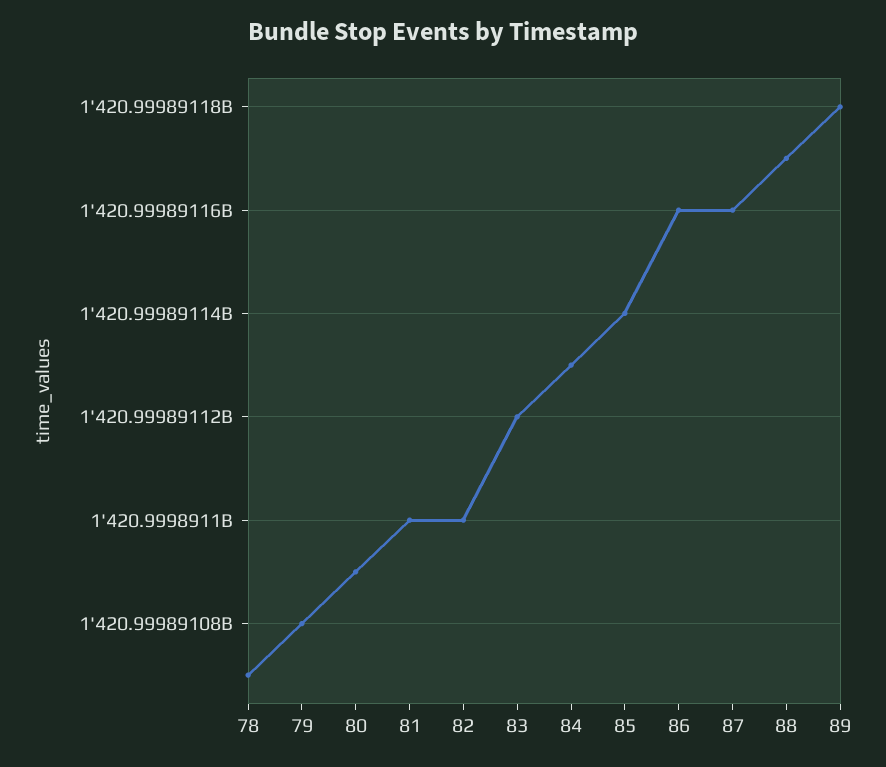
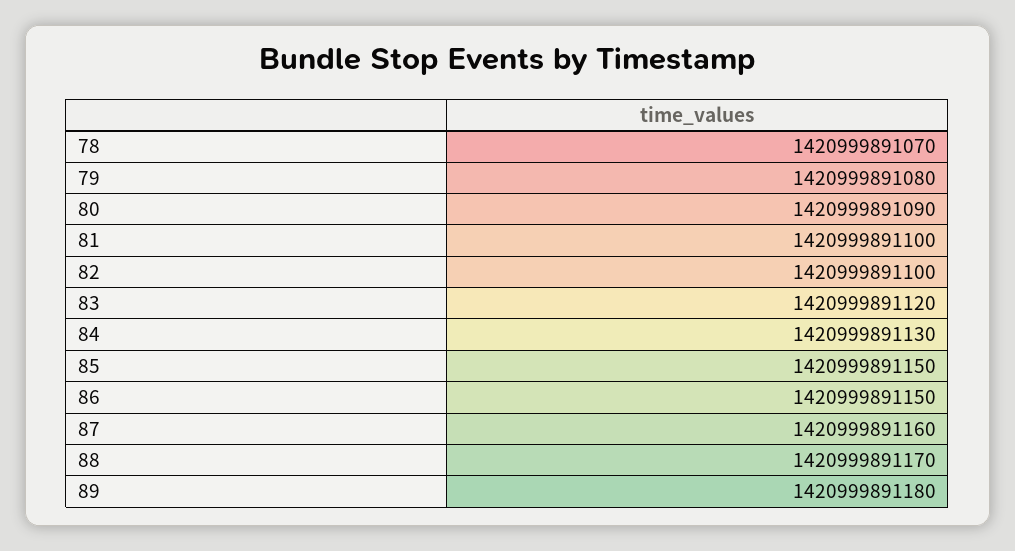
  {
    "78": 1420999891070,
    "79": 1420999891080,
    "80": 1420999891090,
    "81": 1420999891100,
    "82": 1420999891100,
    "83": 1420999891120,
    "84": 1420999891130,
-   "85": 1420999891140,
+   "85": 1420999891150,
-   "86": 1420999891160,
+   "86": 1420999891150,
    "87": 1420999891160,
    "88": 1420999891170,
    "89": 1420999891180
  }

